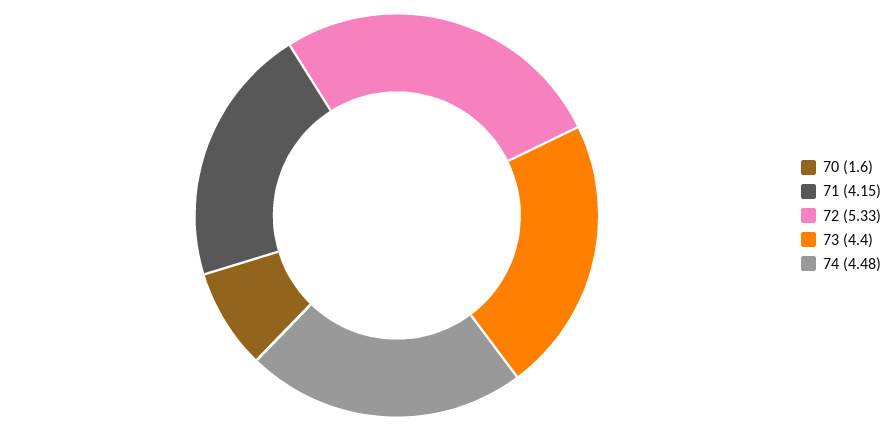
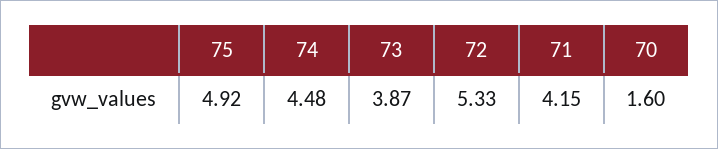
  {
    "70": 1.6,
    "71": 4.15,
    "72": 5.33,
-   "73": 4.4,
+   "73": 3.87,
-   "74": 4.48
+   "74": 4.48,
+   "75": 4.92
  }

